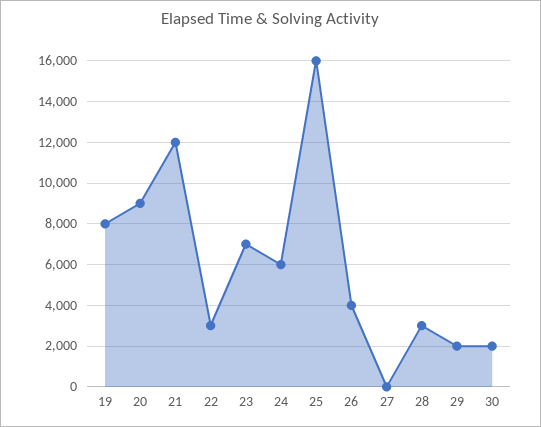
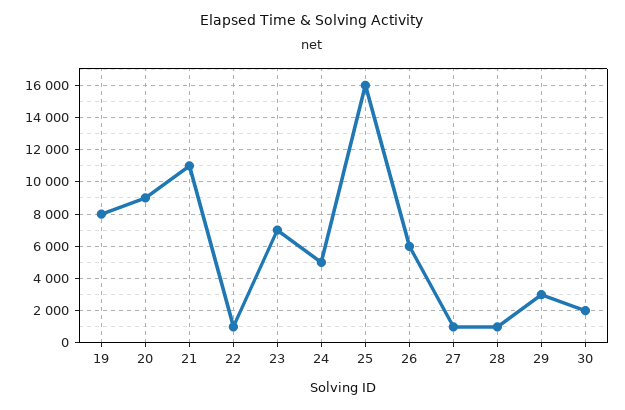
  {
    "19": 8000,
    "20": 9000,
-   "21": 12000,
+   "21": 11000,
-   "22": 3000,
+   "22": 1000,
    "23": 7000,
-   "24": 6000,
+   "24": 5000,
    "25": 16000,
-   "26": 4000,
+   "26": 6000,
-   "27": 0,
+   "27": 1000,
-   "28": 3000,
+   "28": 1000,
-   "29": 2000,
+   "29": 3000,
    "30": 2000
  }

